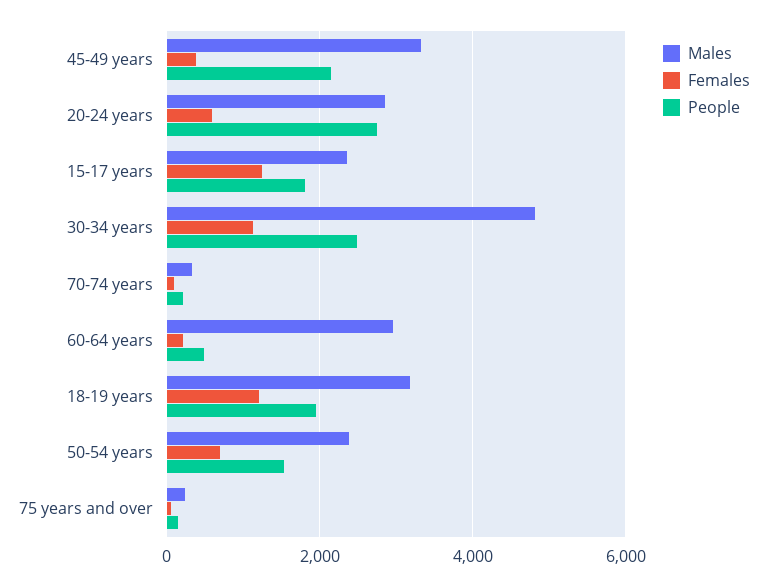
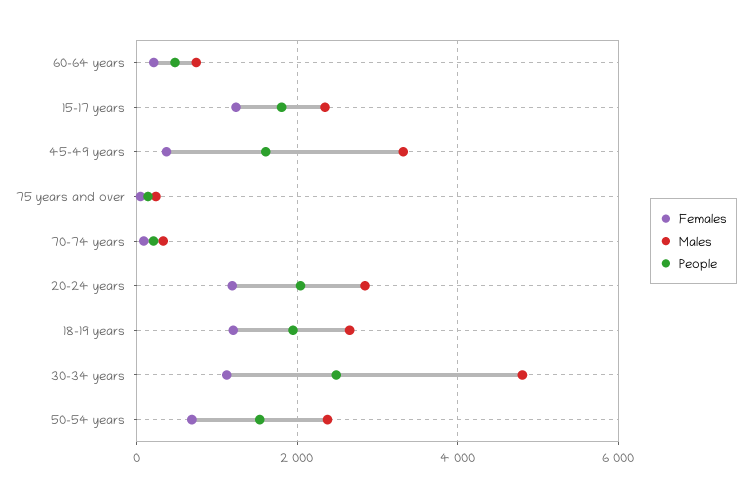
  {
    "Males": {
      "45-49 years": 3400,
      "20-24 years": 2800,
      "15-17 years": 2400,
      "30-34 years": 4800,
      "70-74 years": 400,
-     "60-64 years": 3000,
+     "60-64 years": 800,
-     "18-19 years": 3200,
+     "18-19 years": 2600,
      "50-54 years": 2400,
      "75 years and over": 200
    },
    "Females": {
      "45-49 years": 400,
-     "20-24 years": 600,
+     "20-24 years": 1200,
      "15-17 years": 1200,
      "30-34 years": 1200,
      "70-74 years": 0,
      "60-64 years": 200,
      "18-19 years": 1200,
      "50-54 years": 600,
      "75 years and over": 0
    },
    "People": {
-     "45-49 years": 2200,
+     "45-49 years": 1600,
-     "20-24 years": 2800,
+     "20-24 years": 2000,
      "15-17 years": 1800,
      "30-34 years": 2400,
      "70-74 years": 200,
      "60-64 years": 400,
      "18-19 years": 2000,
      "50-54 years": 1600,
      "75 years and over": 200
    }
  }

